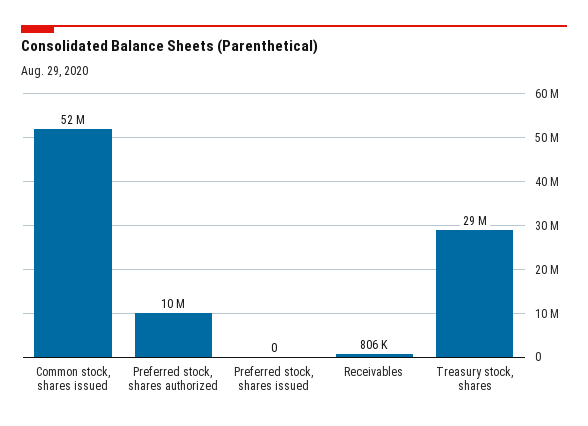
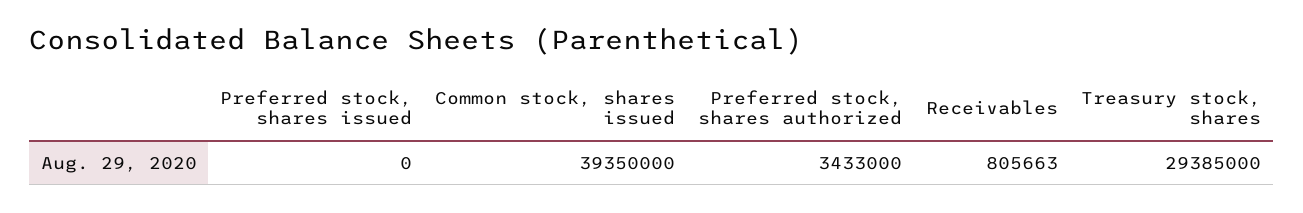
  {
-   "Common stock, shares issued": 52000000,
+   "Common stock, shares issued": 39350000,
-   "Preferred stock, shares authorized": 10000000,
+   "Preferred stock, shares authorized": 3433000,
    "Preferred stock, shares issued": 0,
    "Receivables": 805663,
    "Treasury stock, shares": 29385000
  }

